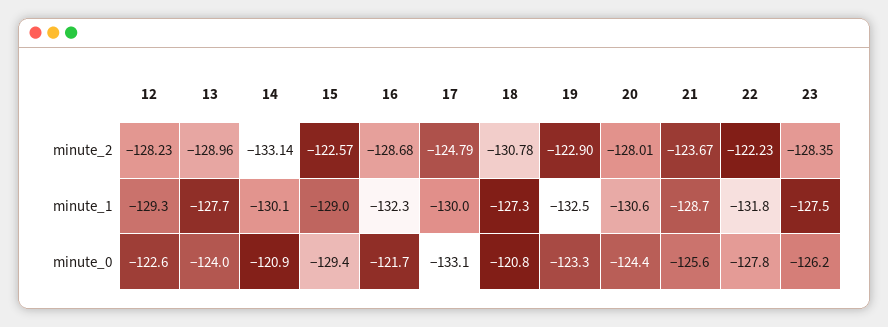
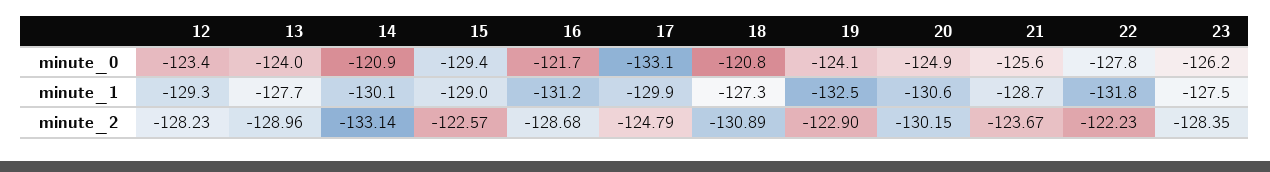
  {
    "12": {
      "minute_2": -128.23,
      "minute_1": -129.3,
-     "minute_0": -122.6
+     "minute_0": -123.4
    },
    "13": {
      "minute_2": -128.96,
      "minute_1": -127.7,
      "minute_0": -124
    },
    "14": {
      "minute_2": -133.14,
      "minute_1": -130.1,
      "minute_0": -120.9
    },
    "15": {
      "minute_2": -122.57,
      "minute_1": -129,
      "minute_0": -129.4
    },
    "16": {
      "minute_2": -128.68,
-     "minute_1": -132.3,
+     "minute_1": -131.2,
      "minute_0": -121.7
    },
    "17": {
      "minute_2": -124.79,
-     "minute_1": -130,
+     "minute_1": -129.9,
      "minute_0": -133.1
    },
    "18": {
-     "minute_2": -130.78,
+     "minute_2": -130.89,
      "minute_1": -127.3,
      "minute_0": -120.8
    },
    "19": {
      "minute_2": -122.9,
      "minute_1": -132.5,
-     "minute_0": -123.3
+     "minute_0": -124.1
    },
    "20": {
-     "minute_2": -128.01,
+     "minute_2": -130.15,
      "minute_1": -130.6,
-     "minute_0": -124.4
+     "minute_0": -124.9
    },
    "21": {
      "minute_2": -123.67,
      "minute_1": -128.7,
      "minute_0": -125.6
    },
    "22": {
      "minute_2": -122.23,
      "minute_1": -131.8,
      "minute_0": -127.8
    },
    "23": {
      "minute_2": -128.35,
      "minute_1": -127.5,
      "minute_0": -126.2
    }
  }

